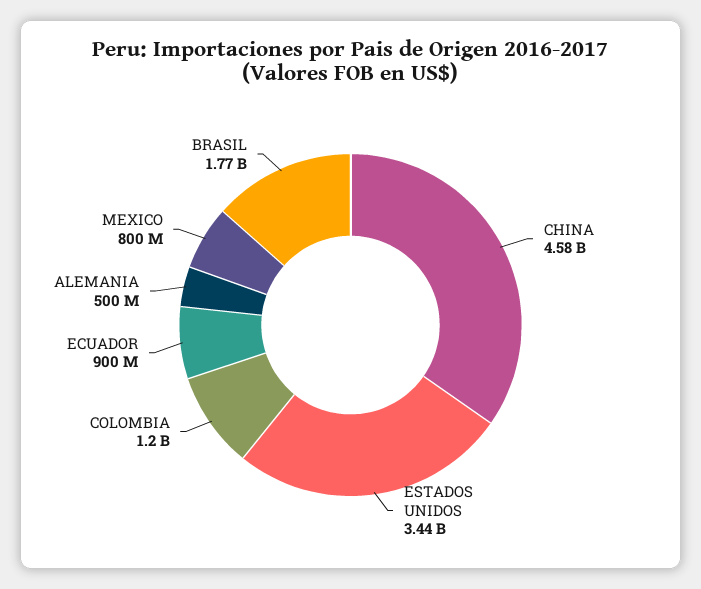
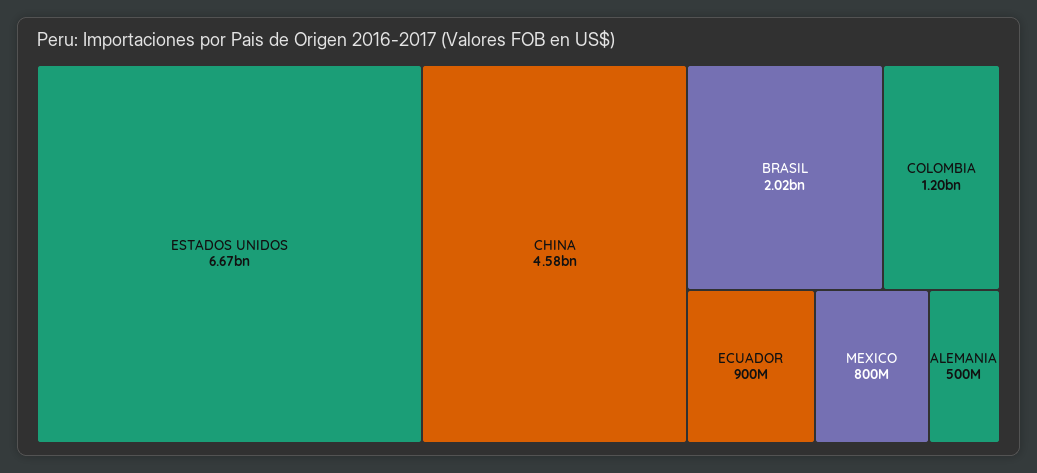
  {
    "CHINA": 4580000000,
-   "ESTADOS UNIDOS": 3440000000,
+   "ESTADOS UNIDOS": 6670000000,
    "COLOMBIA": 1200000000,
    "ECUADOR": 900000000,
    "ALEMANIA": 500000000,
    "MEXICO": 800000000,
-   "BRASIL": 1770000000
+   "BRASIL": 2020000000
  }

